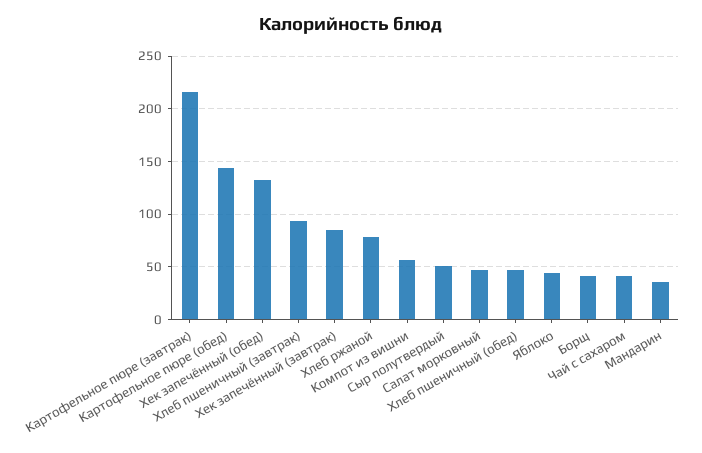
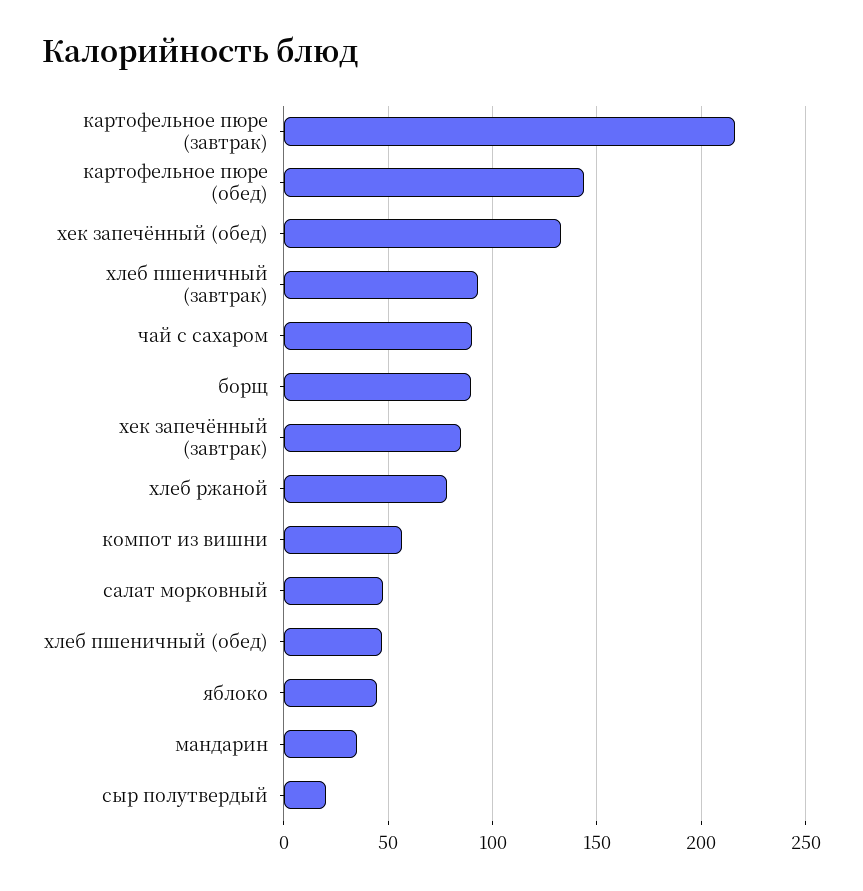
  {
    "Картофельное пюре (завтрак)": 215,
    "Картофельное пюре (обед)": 145,
    "Хек запечённый (обед)": 135,
    "Хлеб пшеничный (завтрак)": 95,
    "Хек запечённый (завтрак)": 85,
    "Хлеб ржаной": 80,
    "Компот из вишни": 55,
-   "Сыр полутвердый": 50,
+   "Сыр полутвердый": 20,
    "Салат морковный": 45,
    "Хлеб пшеничный (обед)": 45,
    "Яблоко": 45,
-   "Борщ": 40,
+   "Борщ": 90,
-   "Чай с сахаром": 40,
+   "Чай с сахаром": 90,
    "Мандарин": 35
  }

